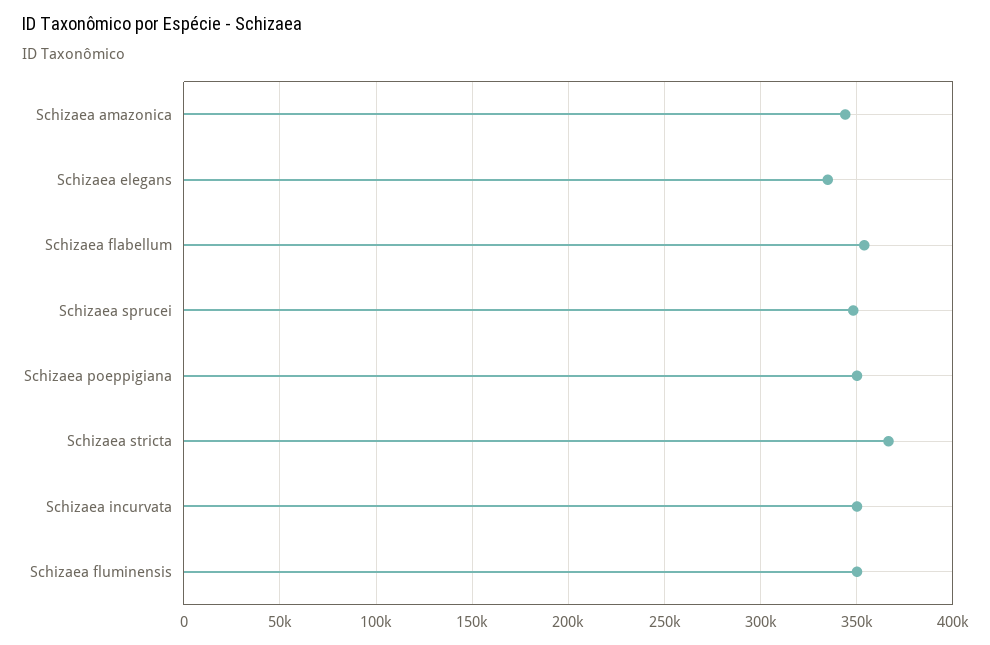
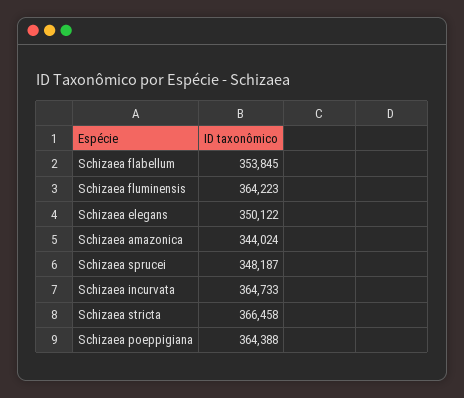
  {
    "Schizaea amazonica": 344024,
-   "Schizaea elegans": 335000,
+   "Schizaea elegans": 350122,
    "Schizaea flabellum": 353845,
    "Schizaea sprucei": 348187,
-   "Schizaea poeppigiana": 350000,
+   "Schizaea poeppigiana": 364388,
    "Schizaea stricta": 366458,
-   "Schizaea incurvata": 350000,
+   "Schizaea incurvata": 364733,
-   "Schizaea fluminensis": 350000
+   "Schizaea fluminensis": 364223
  }

